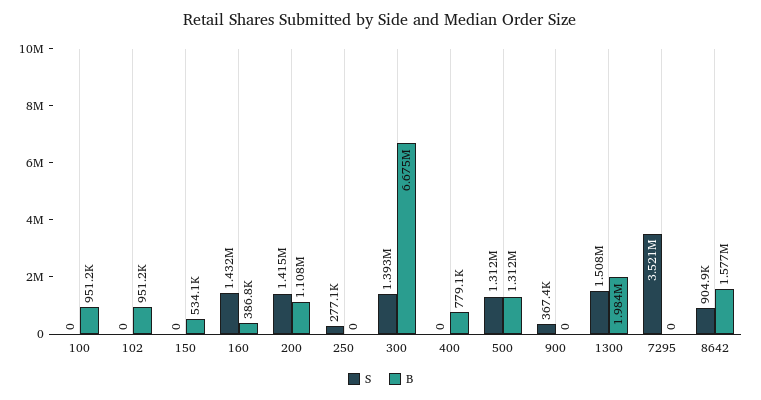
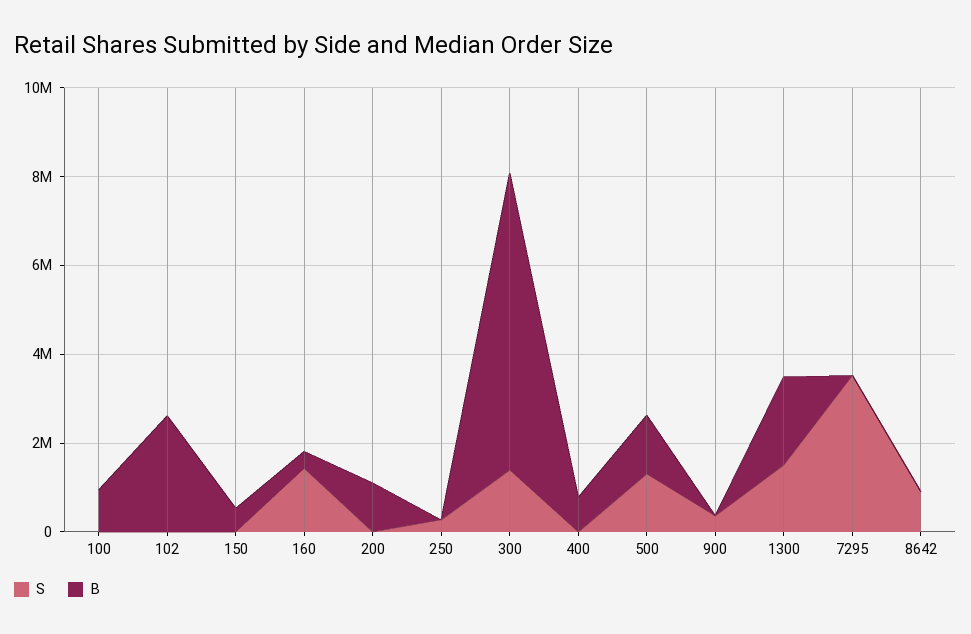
  {
    "S": {
      "100": 0,
      "102": 0,
      "150": 0,
      "160": 1432000,
-     "200": 1415000,
+     "200": 0,
      "250": 277100,
      "300": 1393000,
      "400": 0,
      "500": 1312000,
      "900": 367400,
      "1300": 1508000,
      "7295": 3521000,
      "8642": 904900
    },
    "B": {
      "100": 951200,
-     "102": 951200,
+     "102": 2500000,
      "150": 534100,
      "160": 386800,
      "200": 1108000,
      "250": 0,
      "300": 6675000,
      "400": 779100,
      "500": 1312000,
      "900": 0,
      "1300": 1984000,
      "7295": 0,
-     "8642": 1577000
+     "8642": 0
    }
  }

